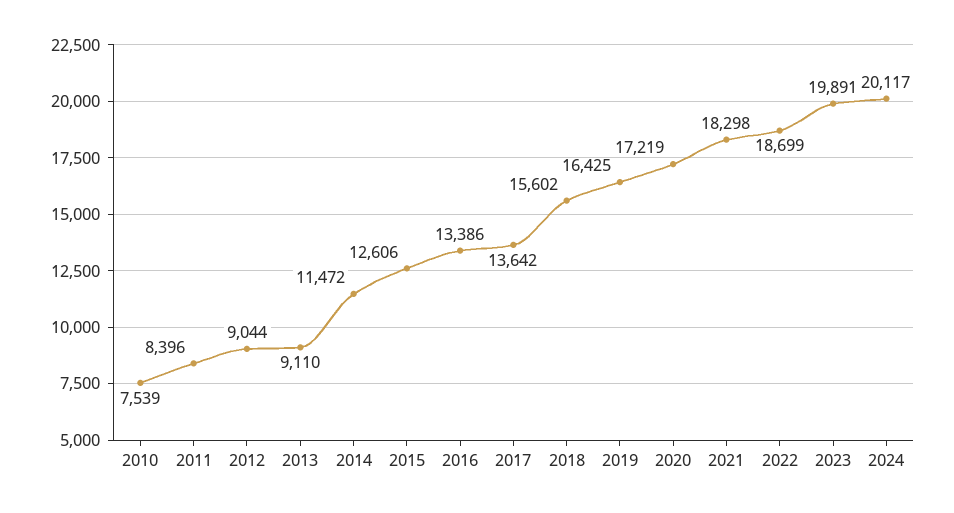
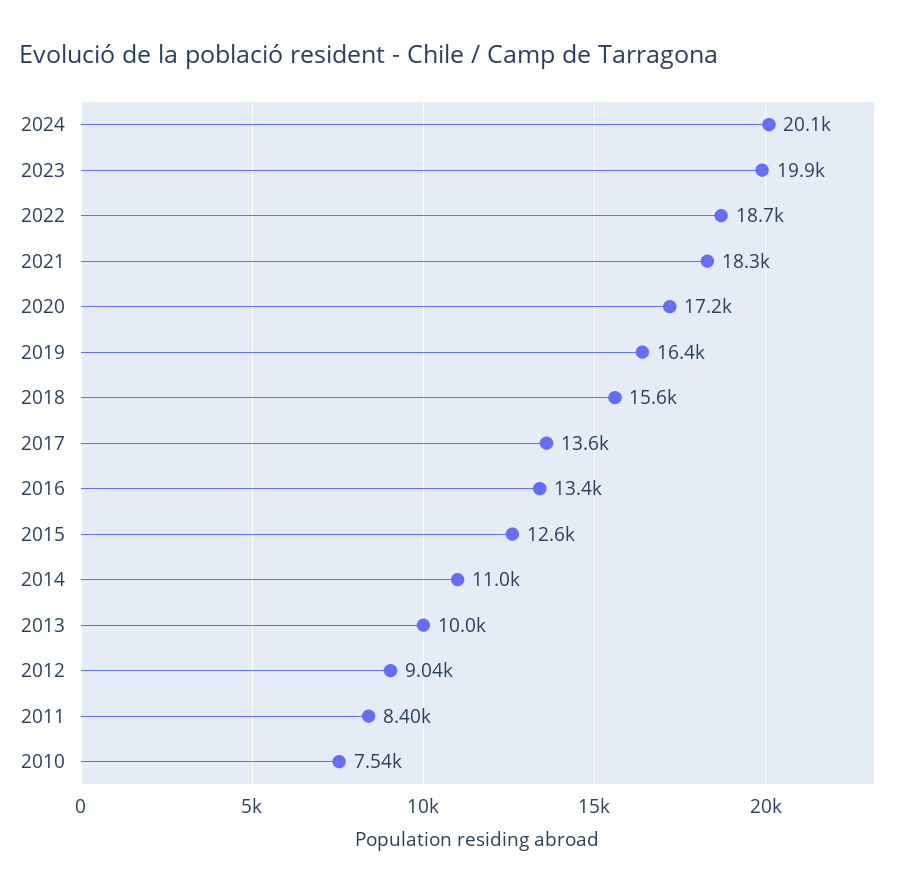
  {
    "2010": 7539,
    "2011": 8396,
    "2012": 9044,
-   "2013": 9110,
+   "2013": 10000,
-   "2014": 11472,
+   "2014": 11000,
    "2015": 12606,
    "2016": 13386,
    "2017": 13642,
    "2018": 15602,
    "2019": 16425,
    "2020": 17219,
    "2021": 18298,
    "2022": 18699,
    "2023": 19891,
    "2024": 20117
  }

